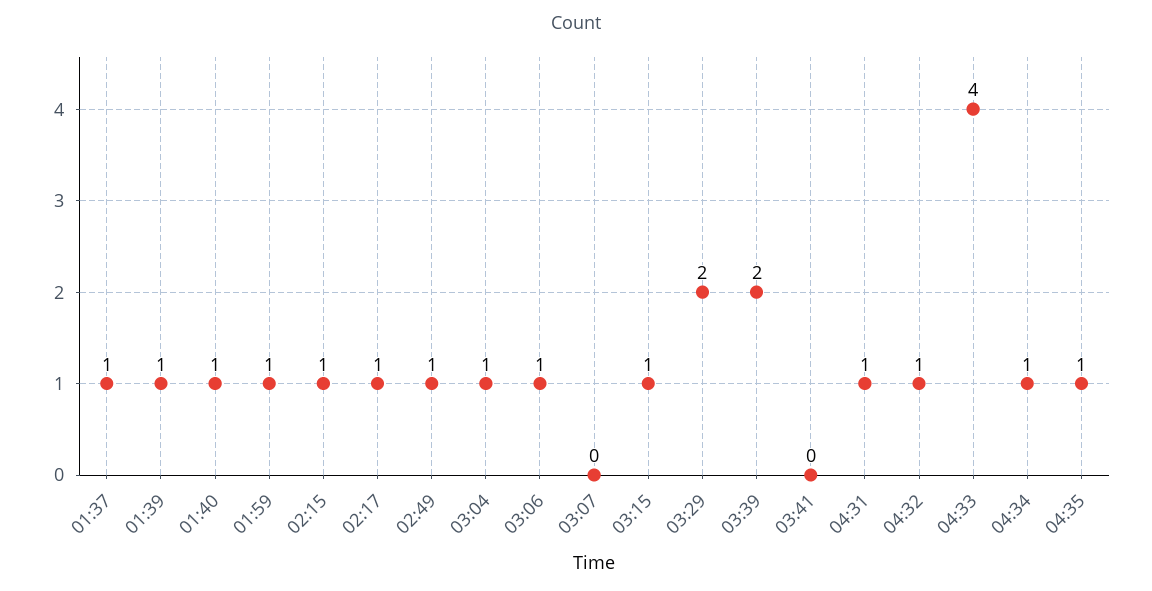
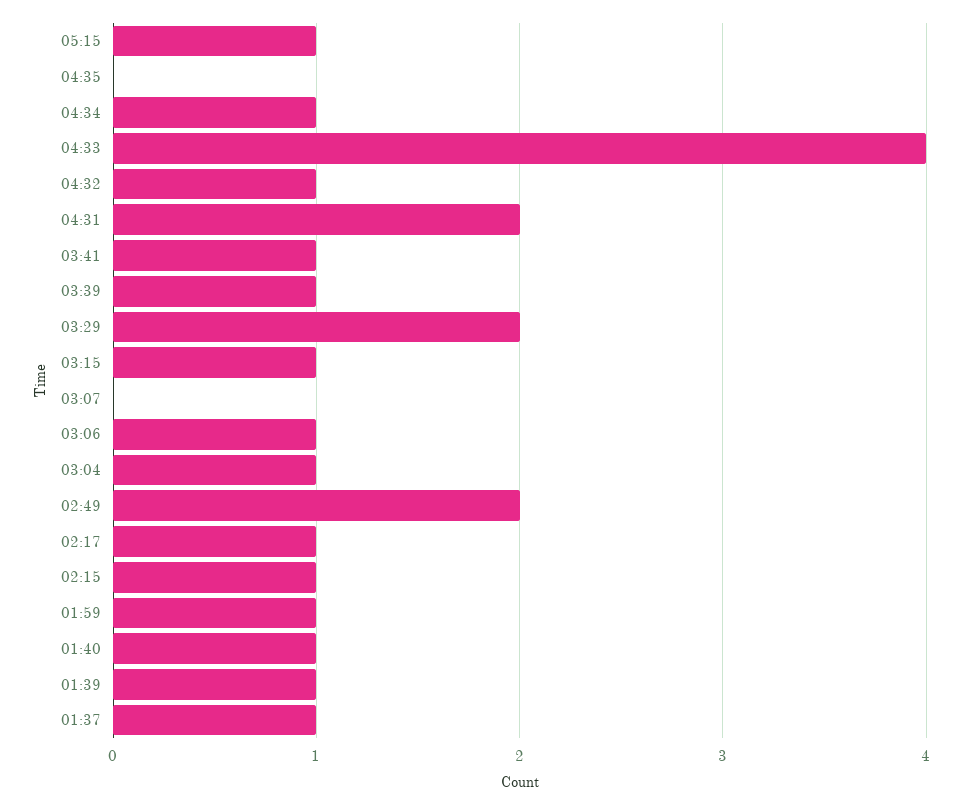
  {
    "01:37": 1,
    "01:39": 1,
    "01:40": 1,
    "01:59": 1,
    "02:15": 1,
    "02:17": 1,
-   "02:49": 1,
+   "02:49": 2,
    "03:04": 1,
    "03:06": 1,
    "03:07": 0,
    "03:15": 1,
    "03:29": 2,
-   "03:39": 2,
+   "03:39": 1,
-   "03:41": 0,
+   "03:41": 1,
-   "04:31": 1,
+   "04:31": 2,
    "04:32": 1,
    "04:33": 4,
    "04:34": 1,
-   "04:35": 1
+   "04:35": 0,
+   "05:15": 1
  }

